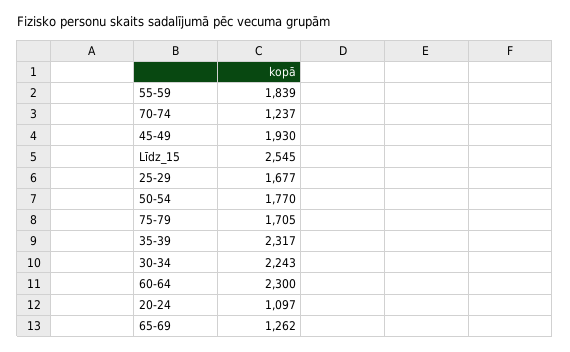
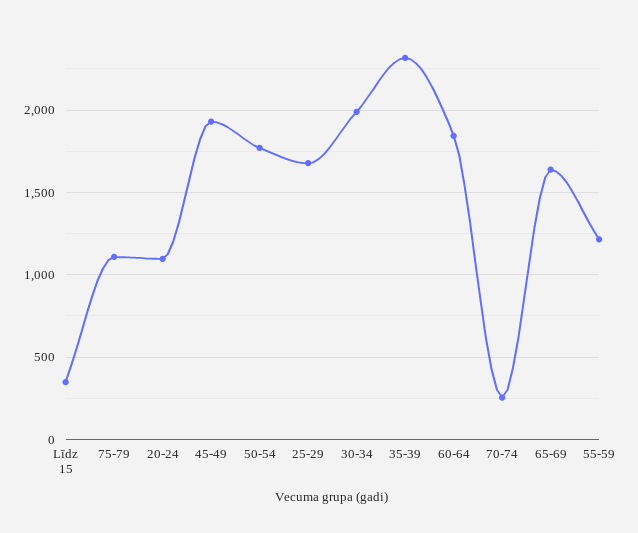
  {
-   "55-59": 1839,
+   "55-59": 1200,
-   "70-74": 1237,
+   "70-74": 250,
    "45-49": 1930,
-   "Līdz_15": 2545,
+   "Līdz_15": 350,
    "25-29": 1677,
    "50-54": 1770,
-   "75-79": 1705,
+   "75-79": 1100,
    "35-39": 2317,
-   "30-34": 2243,
+   "30-34": 2000,
-   "60-64": 2300,
+   "60-64": 1850,
    "20-24": 1097,
-   "65-69": 1262
+   "65-69": 1650
  }

